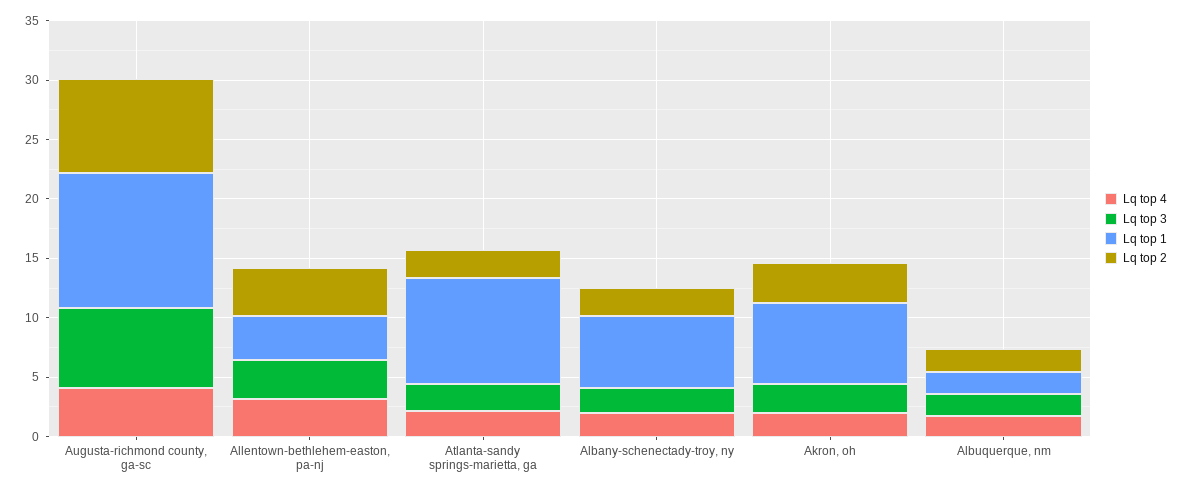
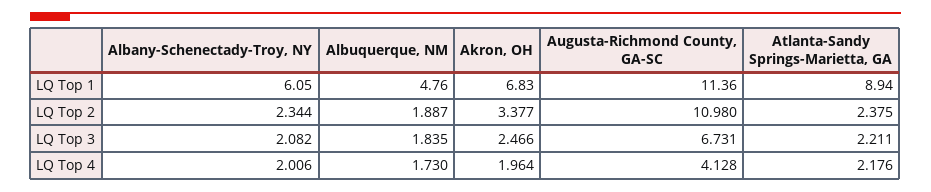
  {
    "Lq top 4": {
      "Augusta-richmond county, ga-sc": 4.128,
-     "Allentown-bethlehem-easton, pa-nj": 3,
      "Atlanta-sandy springs-marietta, ga": 2.176,
      "Albany-schenectady-troy, ny": 2.006,
      "Akron, oh": 1.964,
      "Albuquerque, nm": 1.73
    },
    "Lq top 3": {
      "Augusta-richmond county, ga-sc": 6.731,
-     "Allentown-bethlehem-easton, pa-nj": 3,
      "Atlanta-sandy springs-marietta, ga": 2.211,
      "Albany-schenectady-troy, ny": 2.082,
      "Akron, oh": 2.466,
      "Albuquerque, nm": 1.835
    },
    "Lq top 1": {
      "Augusta-richmond county, ga-sc": 11.36,
-     "Allentown-bethlehem-easton, pa-nj": 4,
      "Atlanta-sandy springs-marietta, ga": 8.94,
      "Albany-schenectady-troy, ny": 6.05,
      "Akron, oh": 6.83,
-     "Albuquerque, nm": 2
+     "Albuquerque, nm": 4.76
    },
    "Lq top 2": {
-     "Augusta-richmond county, ga-sc": 8,
+     "Augusta-richmond county, ga-sc": 10.98,
-     "Allentown-bethlehem-easton, pa-nj": 4,
      "Atlanta-sandy springs-marietta, ga": 2.375,
      "Albany-schenectady-troy, ny": 2.344,
      "Akron, oh": 3.377,
      "Albuquerque, nm": 1.887
    }
  }

